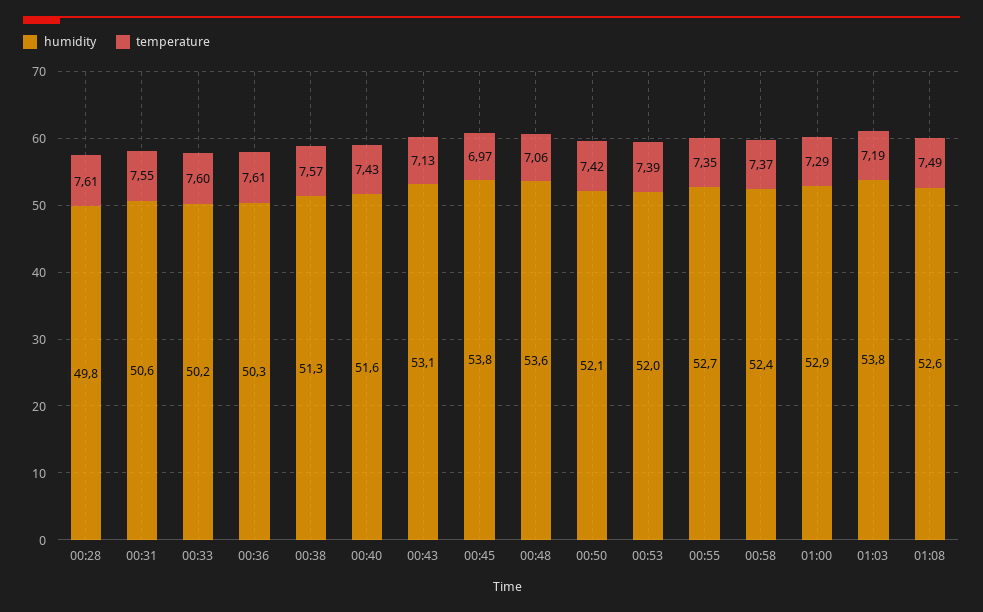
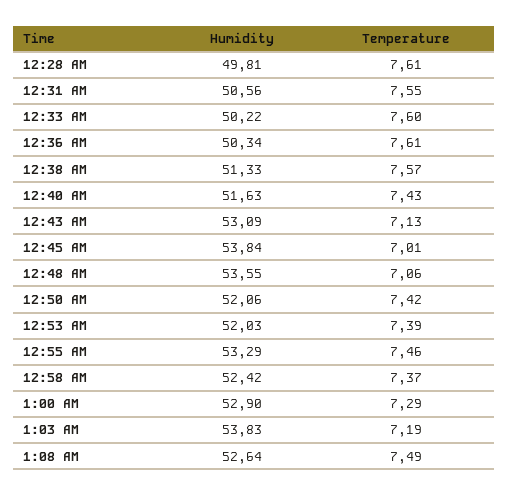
  {
    "humidity": {
      "00:28": 49.81,
      "00:31": 50.56,
      "00:33": 50.22,
      "00:36": 50.34,
      "00:38": 51.33,
      "00:40": 51.63,
      "00:43": 53.09,
      "00:45": 53.84,
      "00:48": 53.55,
      "00:50": 52.06,
      "00:53": 52.03,
-     "00:55": 52.7,
+     "00:55": 53.29,
      "00:58": 52.42,
      "01:00": 52.9,
      "01:03": 53.83,
      "01:08": 52.64
    },
    "temperature": {
      "00:28": 7.61,
      "00:31": 7.55,
      "00:33": 7.6,
      "00:36": 7.61,
      "00:38": 7.57,
      "00:40": 7.43,
      "00:43": 7.13,
-     "00:45": 6.97,
+     "00:45": 7.01,
      "00:48": 7.06,
      "00:50": 7.42,
      "00:53": 7.39,
-     "00:55": 7.35,
+     "00:55": 7.46,
      "00:58": 7.37,
      "01:00": 7.29,
      "01:03": 7.19,
      "01:08": 7.49
    }
  }

